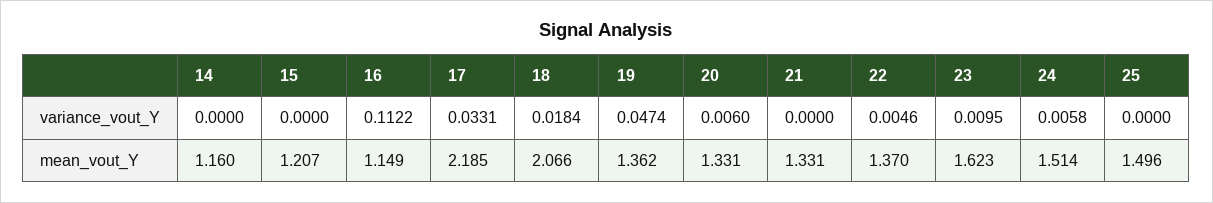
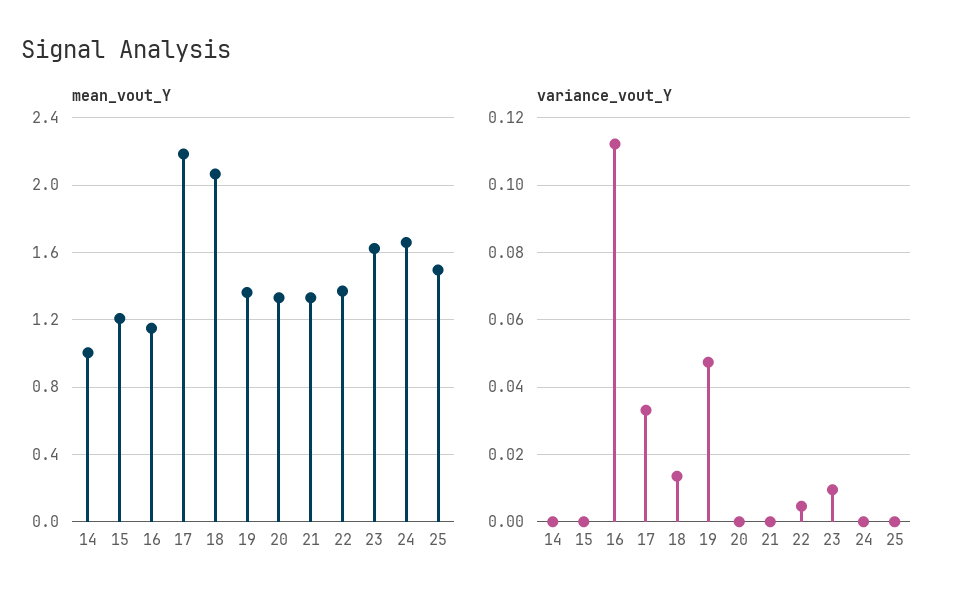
  {
    "variance_vout_Y": {
      "14": 0,
      "15": 0,
      "16": 0.1122,
      "17": 0.0331,
-     "18": 0.0184,
+     "18": 0.014,
      "19": 0.0474,
-     "20": 0.006,
+     "20": 0,
      "21": 0,
      "22": 0.0046,
      "23": 0.0095,
-     "24": 0.0058,
+     "24": 0,
      "25": 0
    },
    "mean_vout_Y": {
-     "14": 1.16,
+     "14": 1,
      "15": 1.207,
      "16": 1.149,
      "17": 2.185,
      "18": 2.066,
      "19": 1.362,
      "20": 1.331,
      "21": 1.331,
      "22": 1.37,
      "23": 1.623,
-     "24": 1.514,
+     "24": 1.65,
      "25": 1.496
    }
  }

